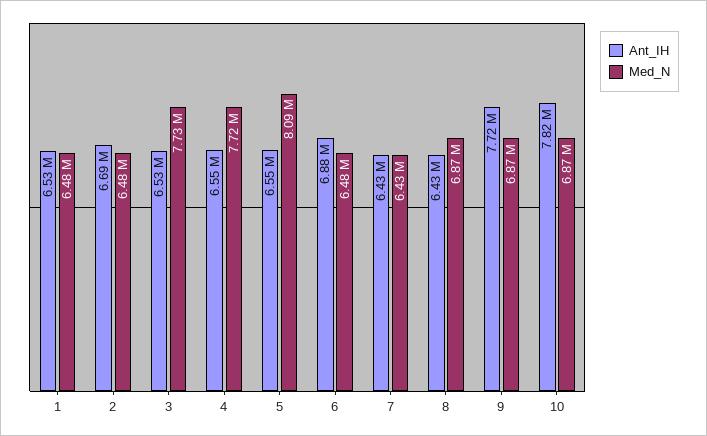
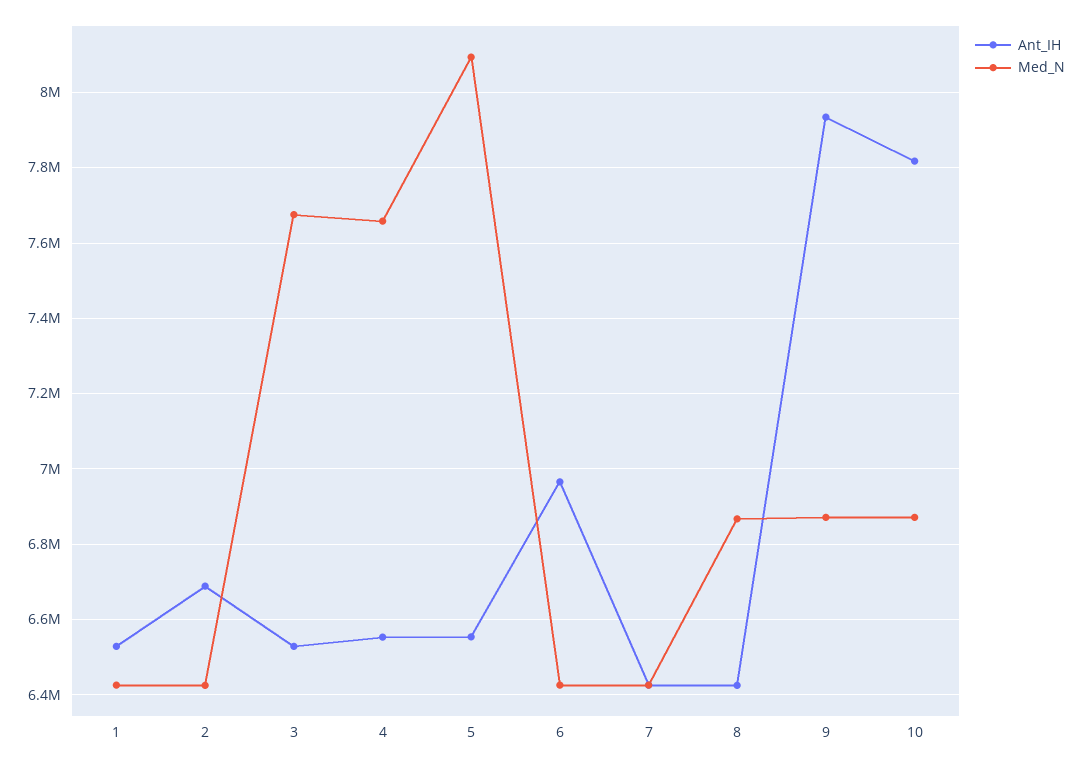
  {
    "Ant_IH": {
      "1": 6530000,
      "2": 6690000,
      "3": 6530000,
      "4": 6550000,
      "5": 6550000,
-     "6": 6880000,
+     "6": 6960000,
      "7": 6430000,
      "8": 6430000,
-     "9": 7720000,
+     "9": 7940000,
      "10": 7820000
    },
    "Med_N": {
-     "1": 6480000,
+     "1": 6420000,
-     "2": 6480000,
+     "2": 6420000,
-     "3": 7730000,
+     "3": 7680000,
-     "4": 7720000,
+     "4": 7660000,
      "5": 8090000,
-     "6": 6480000,
+     "6": 6420000,
      "7": 6430000,
      "8": 6870000,
      "9": 6870000,
      "10": 6870000
    }
  }

